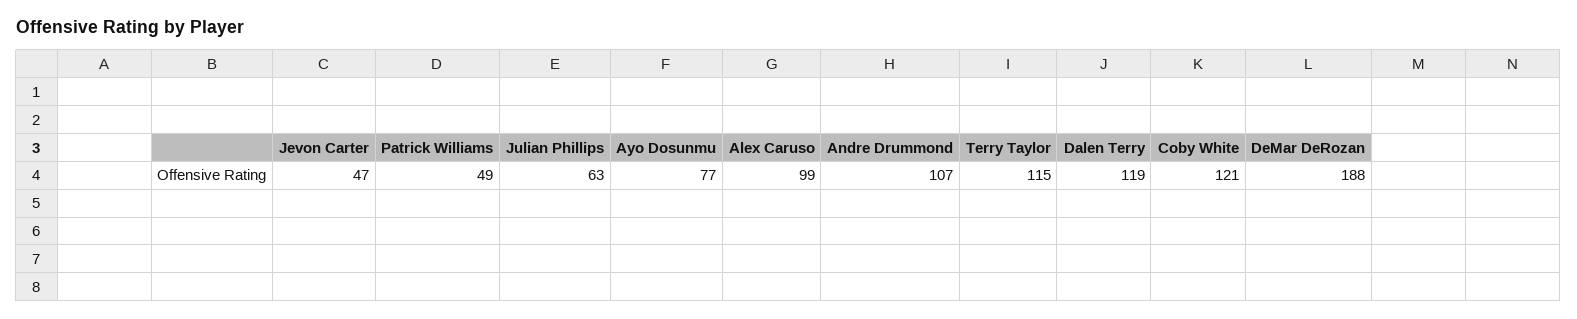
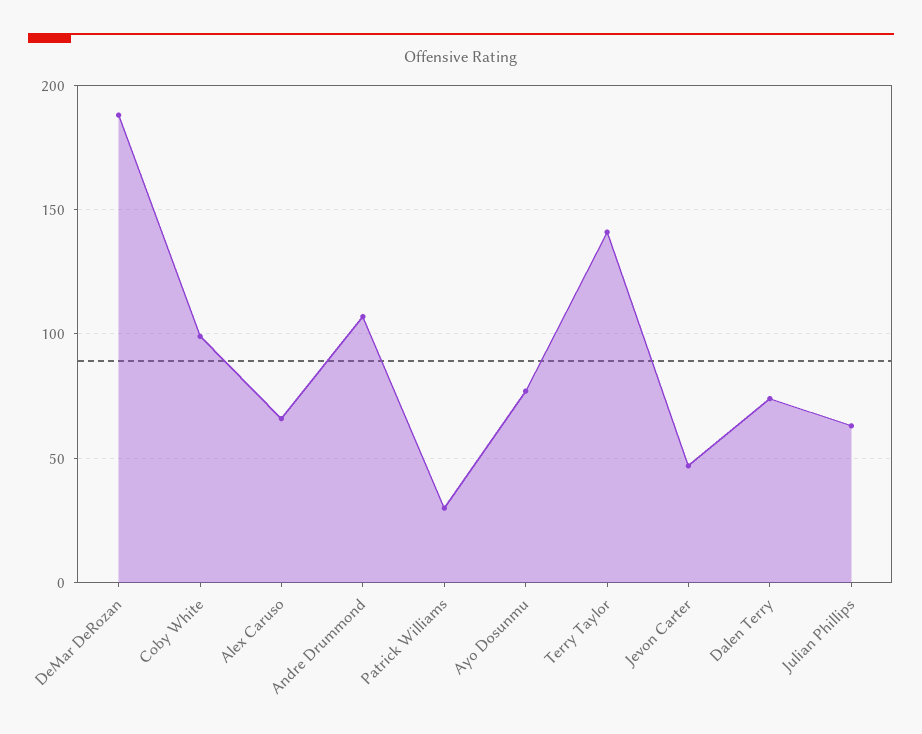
  {
    "Jevon Carter": 47,
-   "Patrick Williams": 49,
+   "Patrick Williams": 30,
    "Julian Phillips": 63,
    "Ayo Dosunmu": 77,
-   "Alex Caruso": 99,
+   "Alex Caruso": 65,
    "Andre Drummond": 107,
-   "Terry Taylor": 115,
+   "Terry Taylor": 140,
-   "Dalen Terry": 119,
+   "Dalen Terry": 75,
-   "Coby White": 121,
+   "Coby White": 100,
    "DeMar DeRozan": 188
  }

